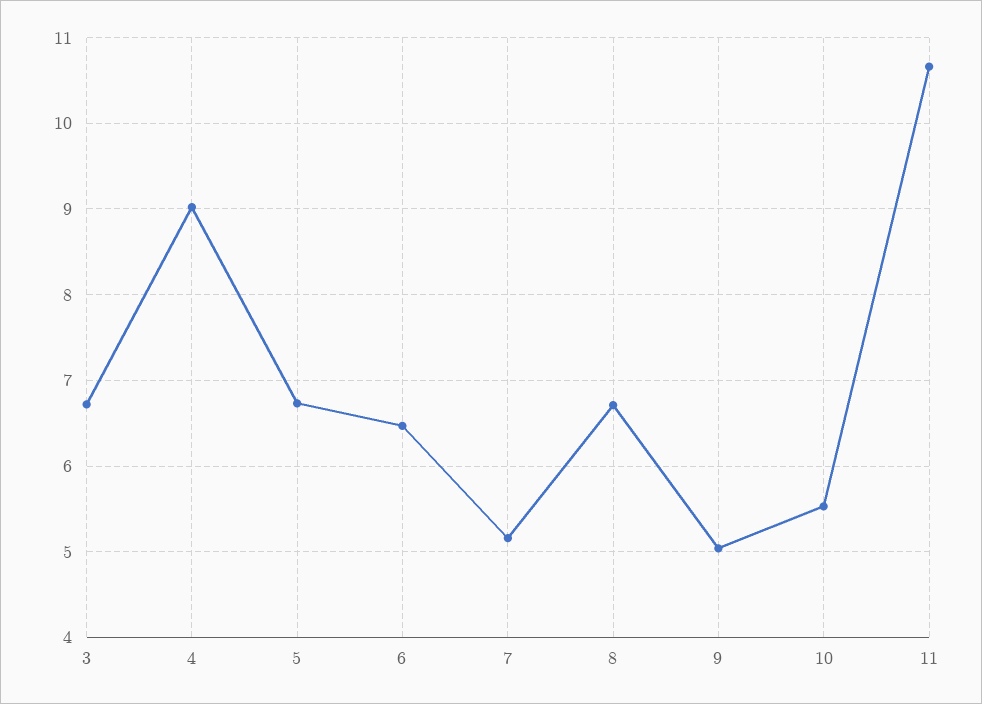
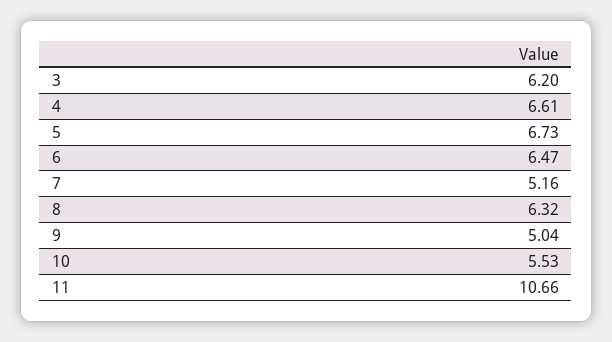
  {
-   "3": 6.7,
+   "3": 6.2,
-   "4": 9,
+   "4": 6.61,
    "5": 6.73,
    "6": 6.47,
    "7": 5.16,
-   "8": 6.7,
+   "8": 6.32,
    "9": 5.04,
    "10": 5.53,
    "11": 10.66
  }

